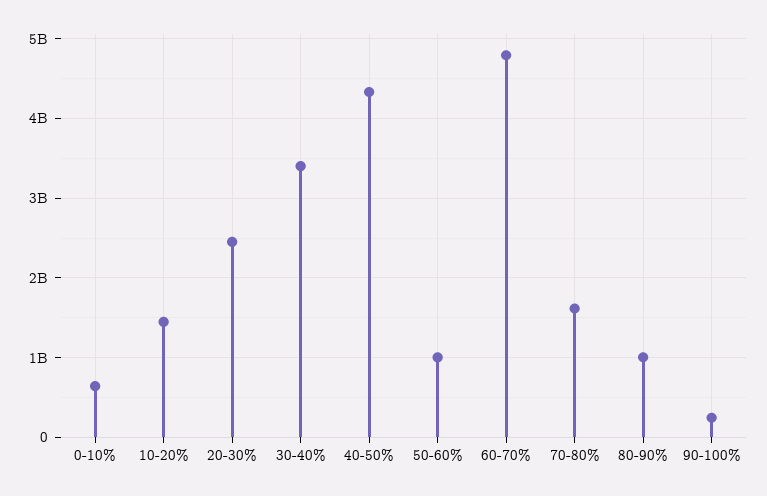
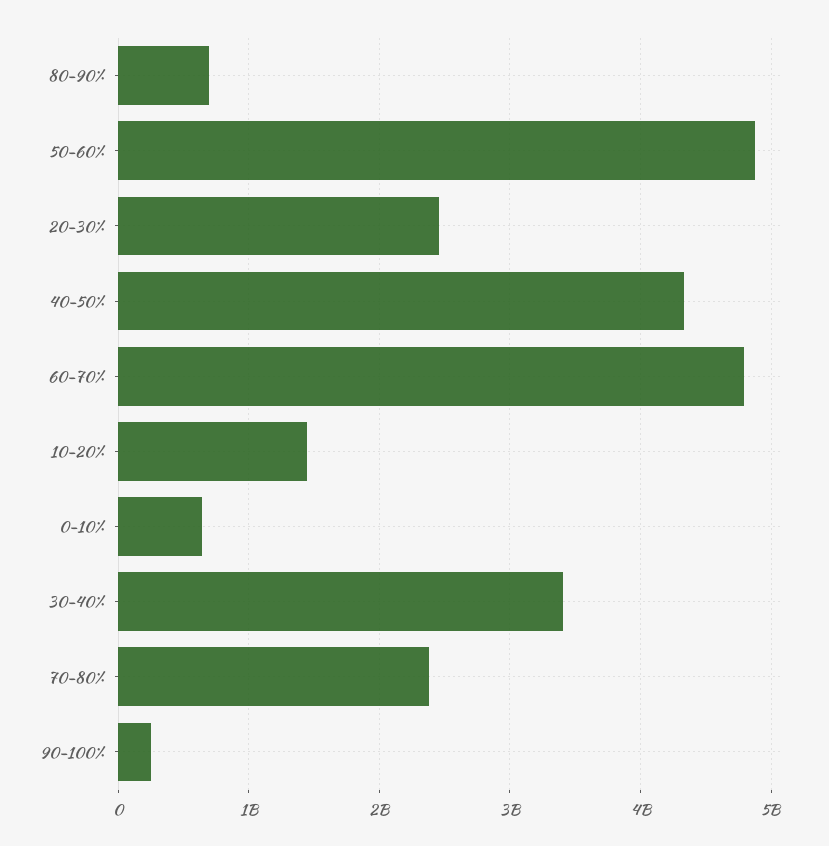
  {
    "0-10%": 600000000,
    "10-20%": 1400000000,
    "20-30%": 2500000000,
    "30-40%": 3400000000,
    "40-50%": 4300000000,
-   "50-60%": 1000000000,
+   "50-60%": 4900000000,
    "60-70%": 4800000000,
-   "70-80%": 1600000000,
+   "70-80%": 2400000000,
-   "80-90%": 1000000000,
+   "80-90%": 700000000,
    "90-100%": 200000000
  }

